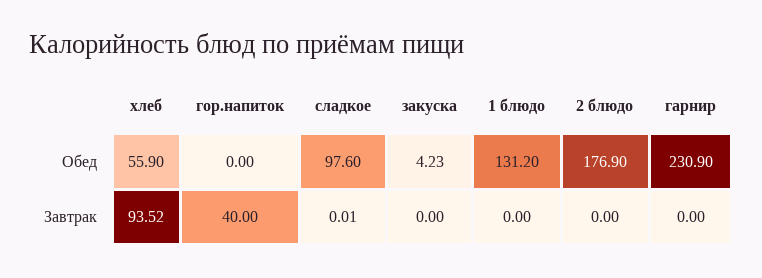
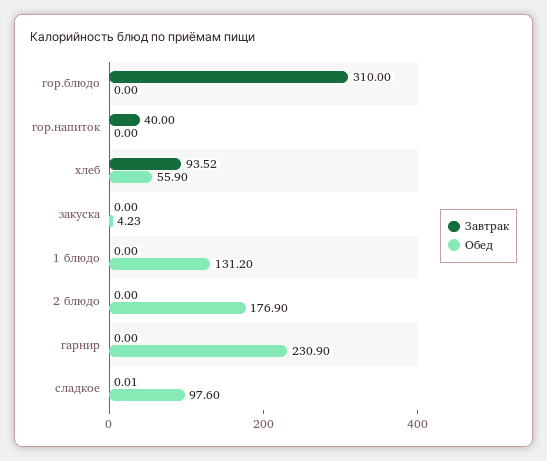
  {
    "Обед": {
      "хлеб": 55.9,
      "гор.напиток": 0,
      "сладкое": 97.6,
      "закуска": 4.23,
      "1 блюдо": 131.2,
      "2 блюдо": 176.9,
-     "гарнир": 230.9
+     "гарнир": 230.9,
+     "гор.блюдо": 0
    },
    "Завтрак": {
      "хлеб": 93.52,
      "гор.напиток": 40,
      "сладкое": 0.01,
      "закуска": 0,
      "1 блюдо": 0,
      "2 блюдо": 0,
-     "гарнир": 0
+     "гарнир": 0,
+     "гор.блюдо": 310
    }
  }

